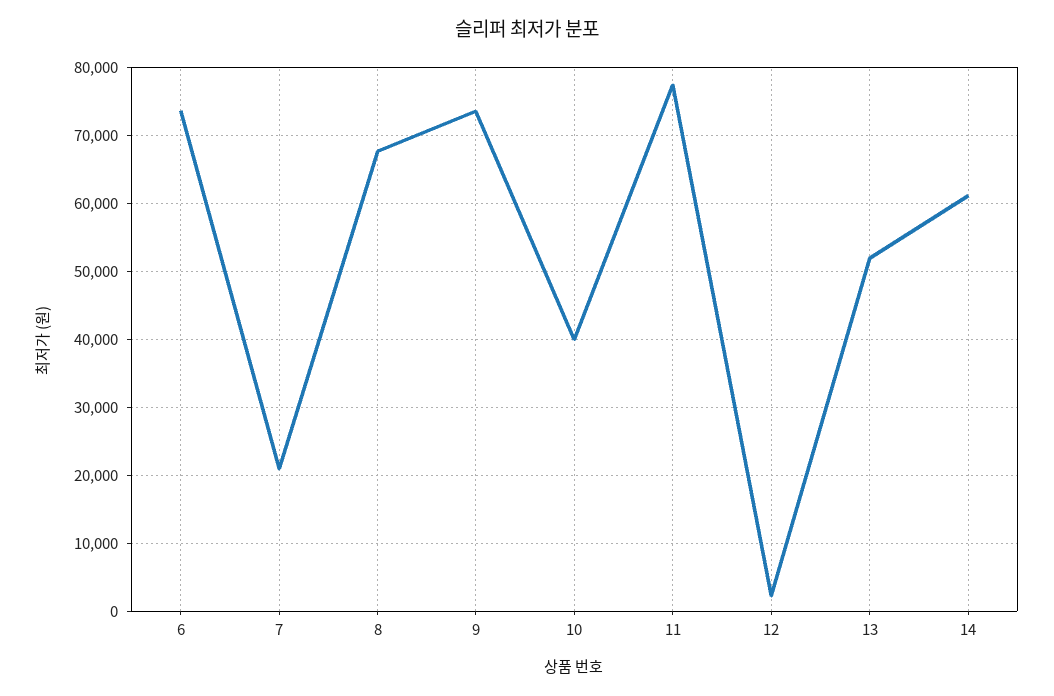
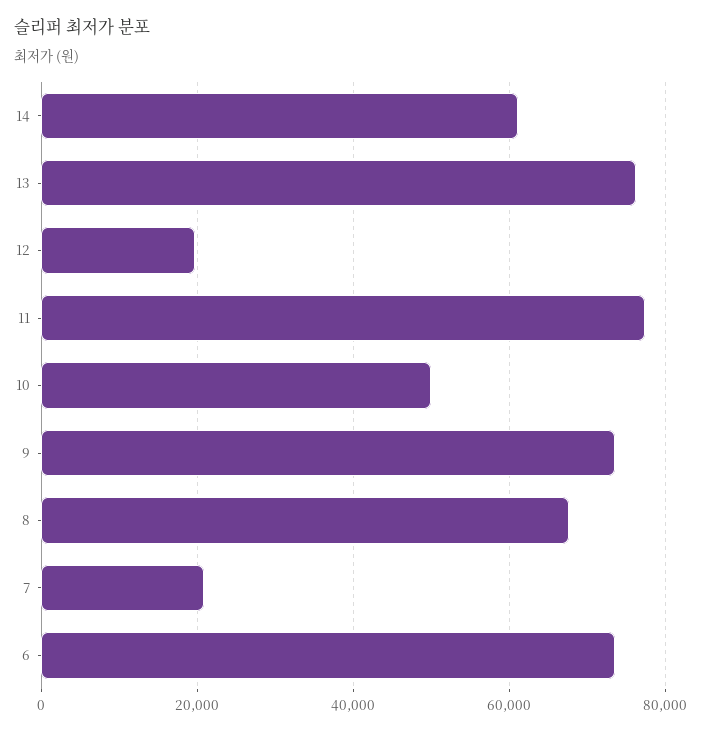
  {
    "6": 74000,
    "7": 21000,
    "8": 68000,
    "9": 74000,
-   "10": 40000,
+   "10": 50000,
    "11": 77000,
-   "12": 2000,
+   "12": 20000,
-   "13": 52000,
+   "13": 76000,
    "14": 61000
  }

